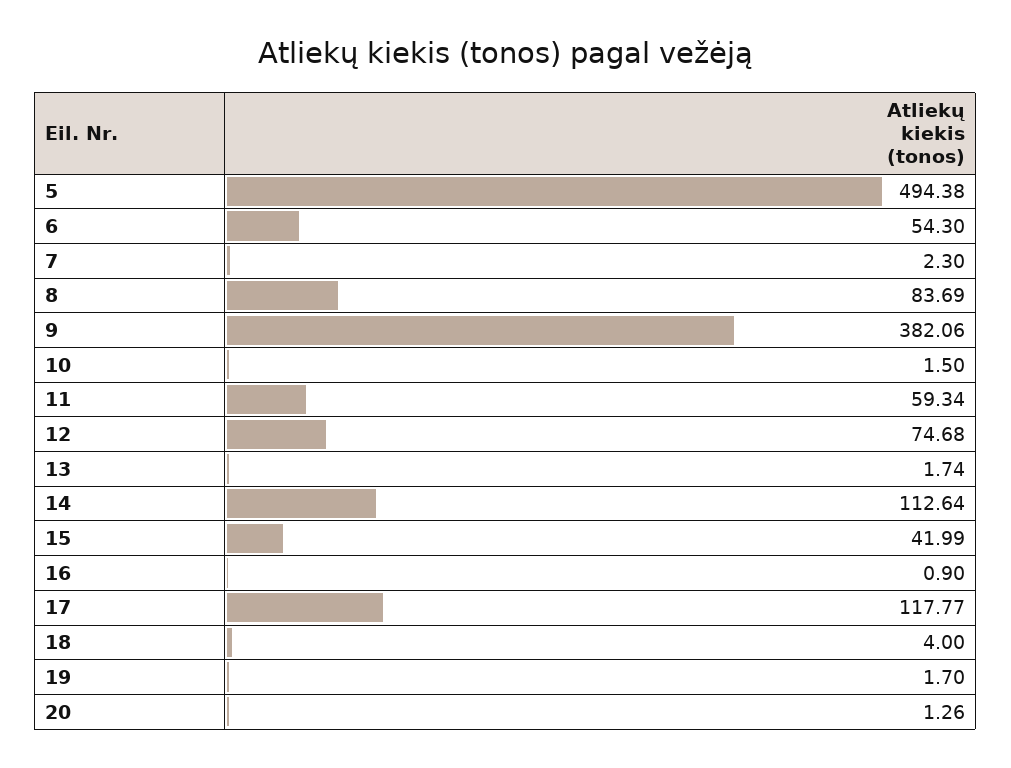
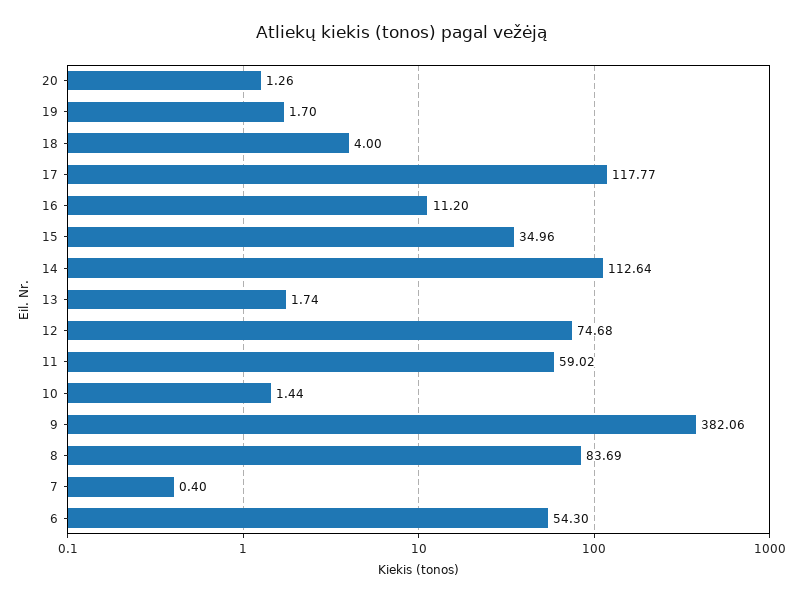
  {
-   "5": 494.38,
    "6": 54.3,
-   "7": 2.3,
+   "7": 0.4,
    "8": 83.69,
    "9": 382.06,
-   "10": 1.5,
+   "10": 1.44,
-   "11": 59.34,
+   "11": 59.02,
    "12": 74.68,
    "13": 1.74,
    "14": 112.64,
-   "15": 41.99,
+   "15": 34.96,
-   "16": 0.9,
+   "16": 11.2,
    "17": 117.77,
    "18": 4,
    "19": 1.7,
    "20": 1.26
  }

